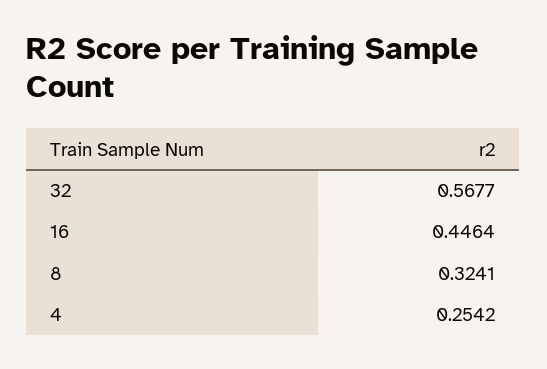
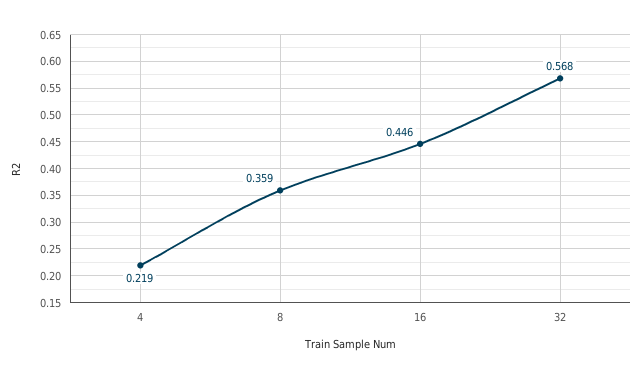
  {
    "32": 0.5677,
    "16": 0.4464,
-   "8": 0.3241,
+   "8": 0.359,
-   "4": 0.2542
+   "4": 0.219
  }

